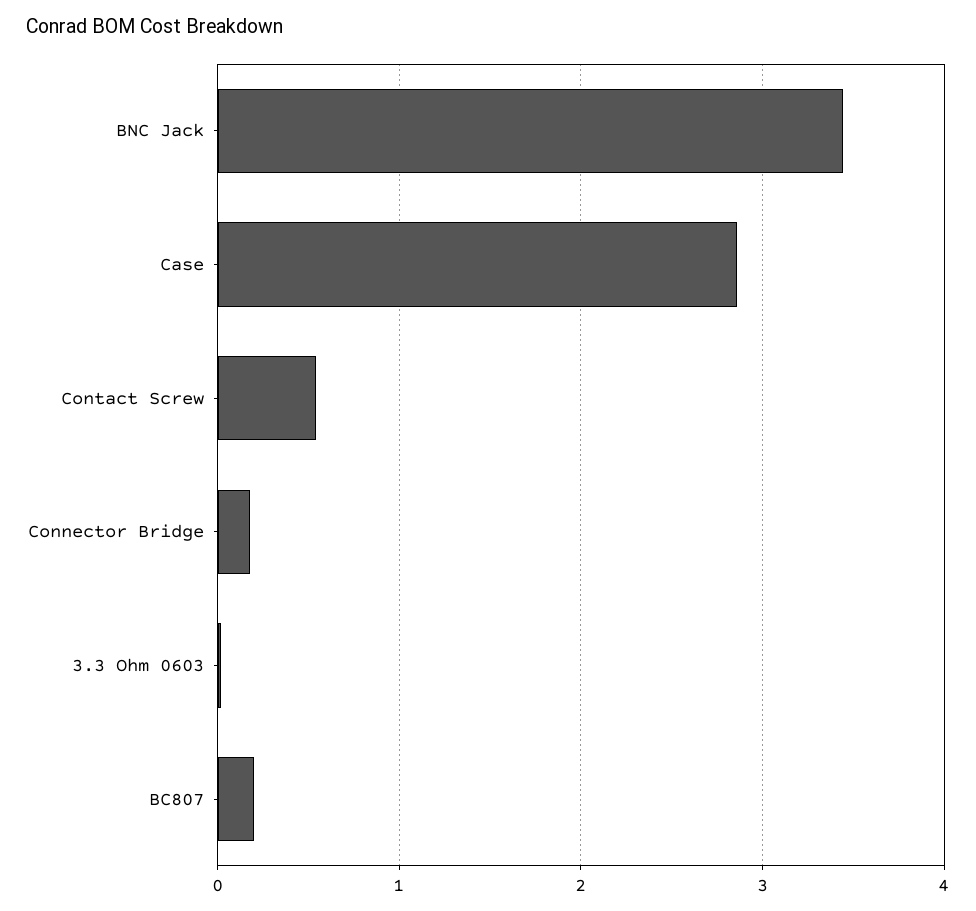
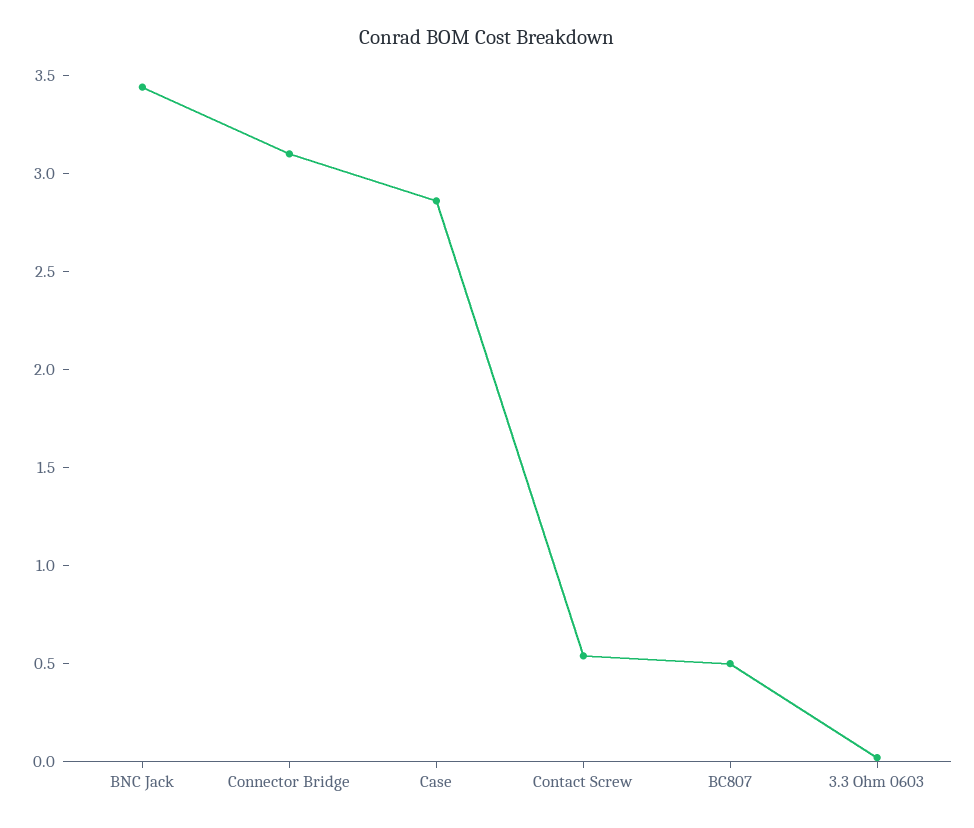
  {
    "BNC Jack": 3.4,
    "Case": 2.9,
    "Contact Screw": 0.5,
-   "Connector Bridge": 0.2,
+   "Connector Bridge": 3.1,
    "3.3 Ohm 0603": 0,
-   "BC807": 0.2
+   "BC807": 0.5
  }

